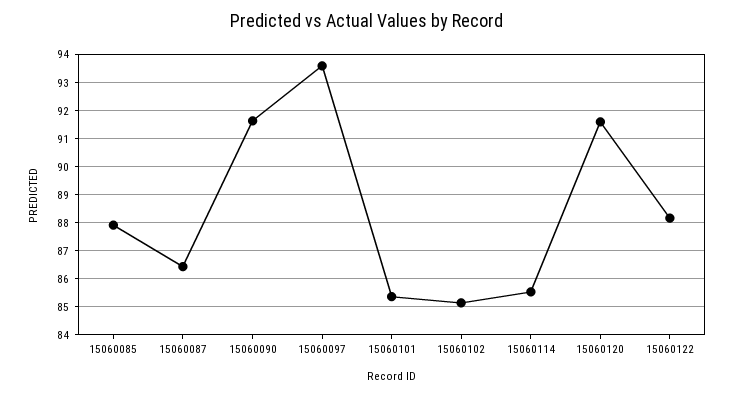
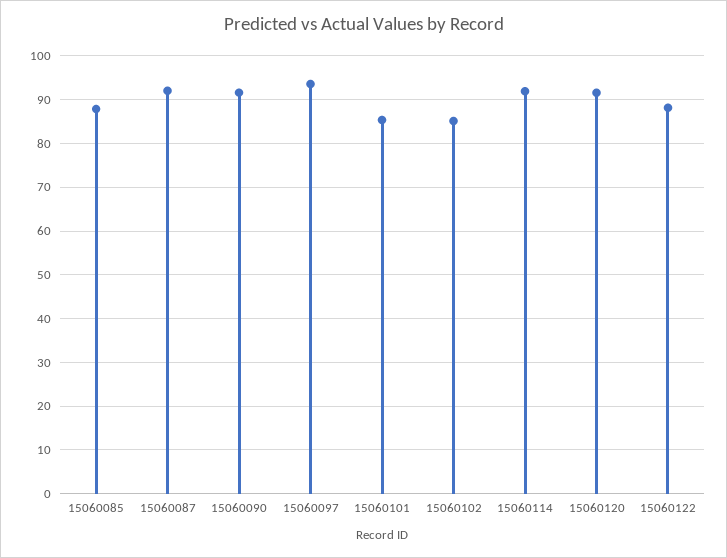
  {
    "15060085": 88,
-   "15060087": 86.5,
+   "15060087": 92,
    "15060090": 91.75,
    "15060097": 93.5,
    "15060101": 85.25,
    "15060102": 85.25,
-   "15060114": 85.5,
+   "15060114": 92,
    "15060120": 91.5,
    "15060122": 88.25
  }

